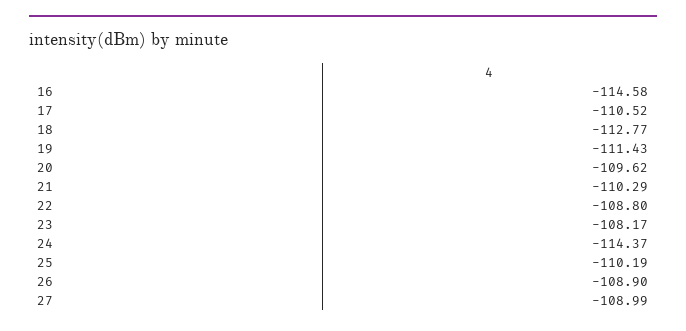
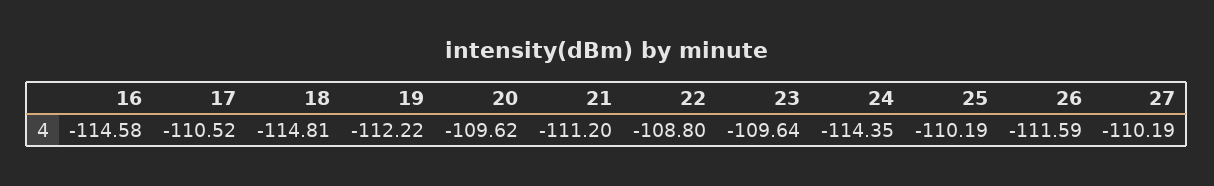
  {
    "16": -114.58,
    "17": -110.52,
-   "18": -112.77,
+   "18": -114.81,
-   "19": -111.43,
+   "19": -112.22,
    "20": -109.62,
-   "21": -110.29,
+   "21": -111.2,
    "22": -108.8,
-   "23": -108.17,
+   "23": -109.64,
-   "24": -114.37,
+   "24": -114.35,
    "25": -110.19,
-   "26": -108.9,
+   "26": -111.59,
-   "27": -108.99
+   "27": -110.19
  }

